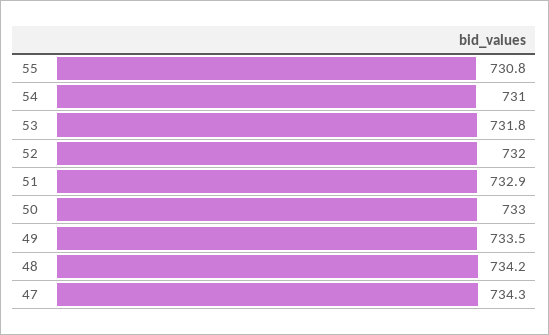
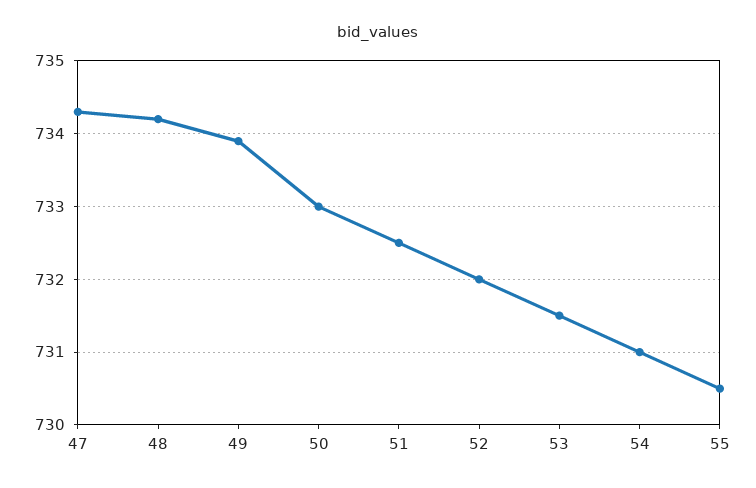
  {
-   "55": 730.8,
+   "55": 730.5,
    "54": 731,
-   "53": 731.8,
+   "53": 731.5,
    "52": 732,
-   "51": 732.9,
+   "51": 732.5,
    "50": 733,
-   "49": 733.5,
+   "49": 733.9,
    "48": 734.2,
    "47": 734.3
  }

